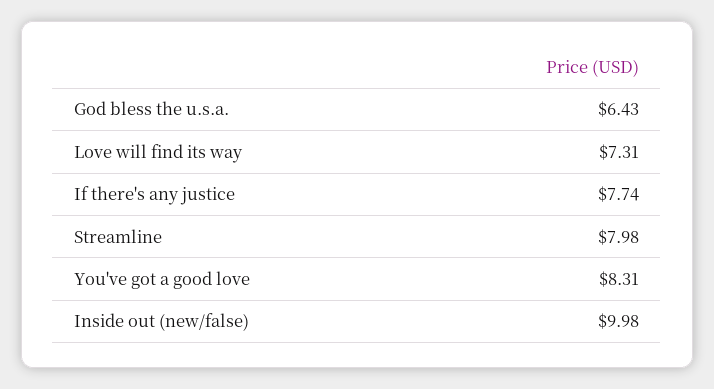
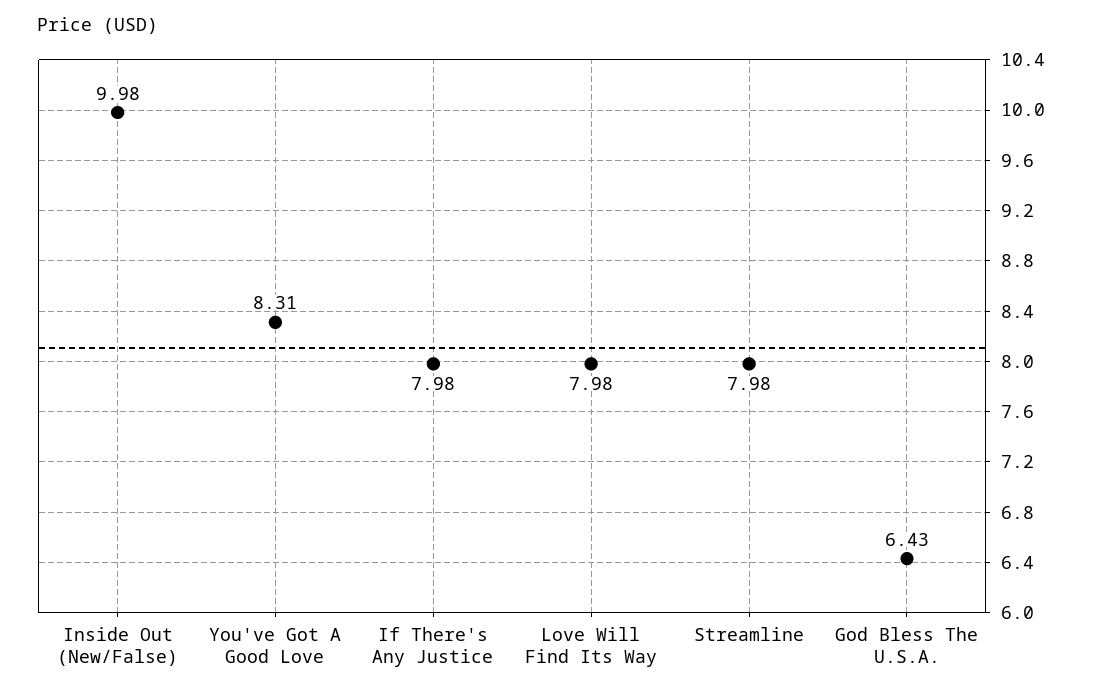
  {
    "God bless the u.s.a.": 6.43,
-   "Love will find its way": 7.31,
+   "Love will find its way": 7.98,
-   "If there's any justice": 7.74,
+   "If there's any justice": 7.98,
    "Streamline": 7.98,
    "You've got a good love": 8.31,
    "Inside out (new/false)": 9.98
  }

